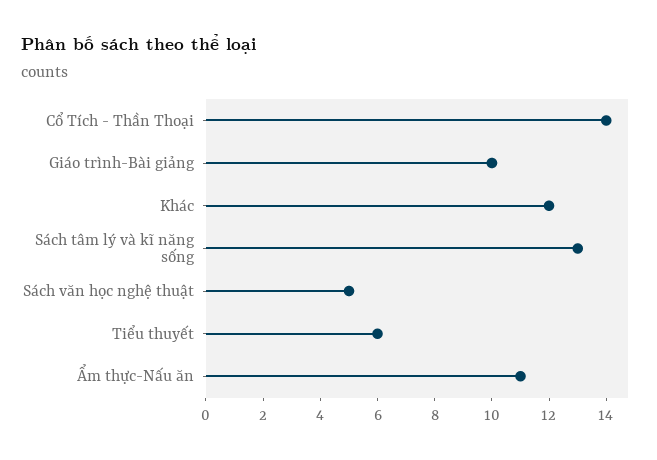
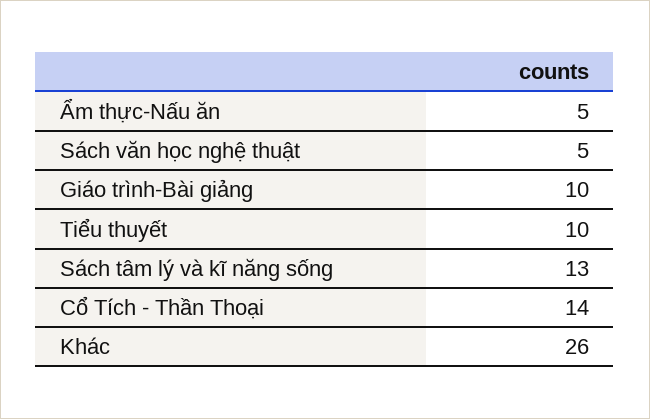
  {
    "Cổ Tích - Thần Thoại": 14,
    "Giáo trình-Bài giảng": 10,
-   "Khác": 12,
+   "Khác": 26,
    "Sách tâm lý và kĩ năng sống": 13,
    "Sách văn học nghệ thuật": 5,
-   "Tiểu thuyết": 6,
+   "Tiểu thuyết": 10,
-   "Ẩm thực-Nấu ăn": 11
+   "Ẩm thực-Nấu ăn": 5
  }

